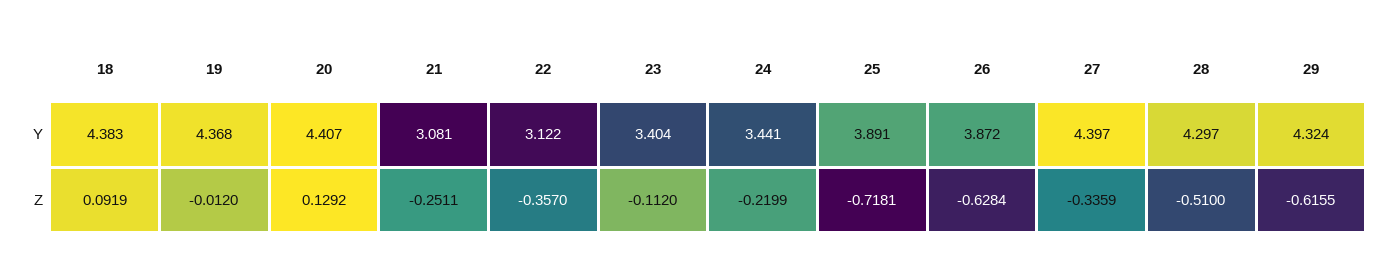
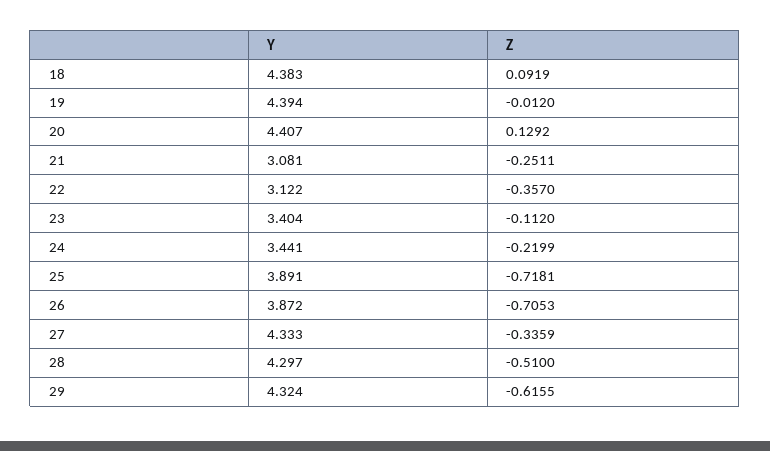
  {
    "18": {
      "Y": 4.383,
      "Z": 0.0919
    },
    "19": {
-     "Y": 4.368,
+     "Y": 4.394,
      "Z": -0.012
    },
    "20": {
      "Y": 4.407,
      "Z": 0.1292
    },
    "21": {
      "Y": 3.081,
      "Z": -0.2511
    },
    "22": {
      "Y": 3.122,
      "Z": -0.357
    },
    "23": {
      "Y": 3.404,
      "Z": -0.112
    },
    "24": {
      "Y": 3.441,
      "Z": -0.2199
    },
    "25": {
      "Y": 3.891,
      "Z": -0.7181
    },
    "26": {
      "Y": 3.872,
-     "Z": -0.6284
+     "Z": -0.7053
    },
    "27": {
-     "Y": 4.397,
+     "Y": 4.333,
      "Z": -0.3359
    },
    "28": {
      "Y": 4.297,
      "Z": -0.51
    },
    "29": {
      "Y": 4.324,
      "Z": -0.6155
    }
  }

